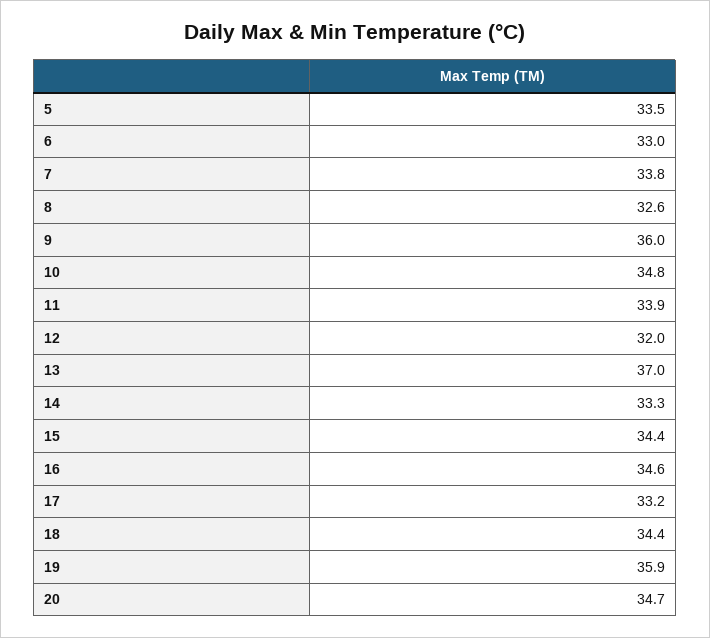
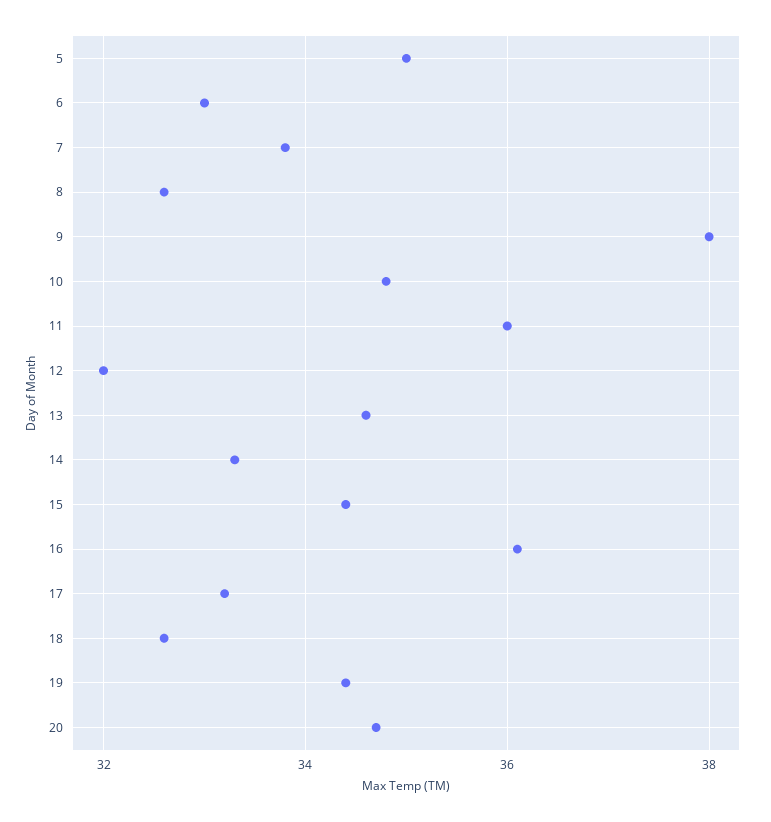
  {
-   "5": 33.5,
+   "5": 35,
    "6": 33,
    "7": 33.8,
    "8": 32.6,
-   "9": 36,
+   "9": 38,
    "10": 34.8,
-   "11": 33.9,
+   "11": 36,
    "12": 32,
-   "13": 37,
+   "13": 34.5,
    "14": 33.3,
    "15": 34.4,
-   "16": 34.6,
+   "16": 36,
    "17": 33.2,
-   "18": 34.4,
+   "18": 32.5,
-   "19": 35.9,
+   "19": 34.5,
    "20": 34.7
  }

